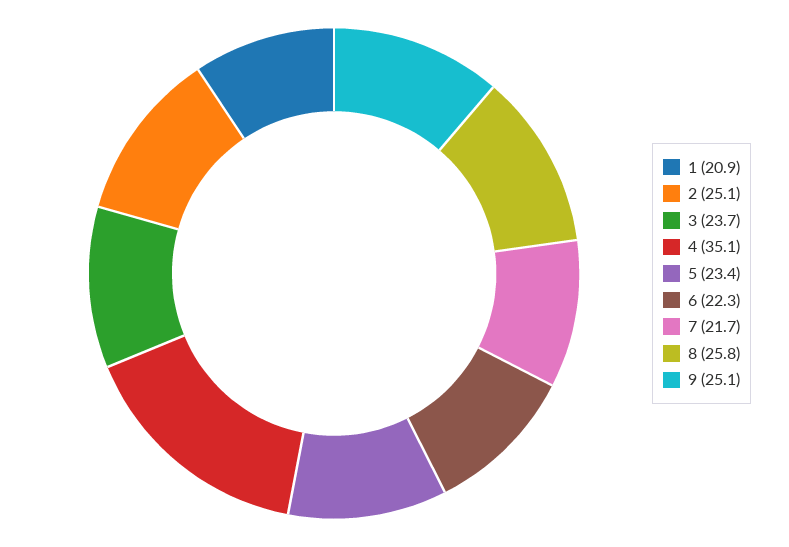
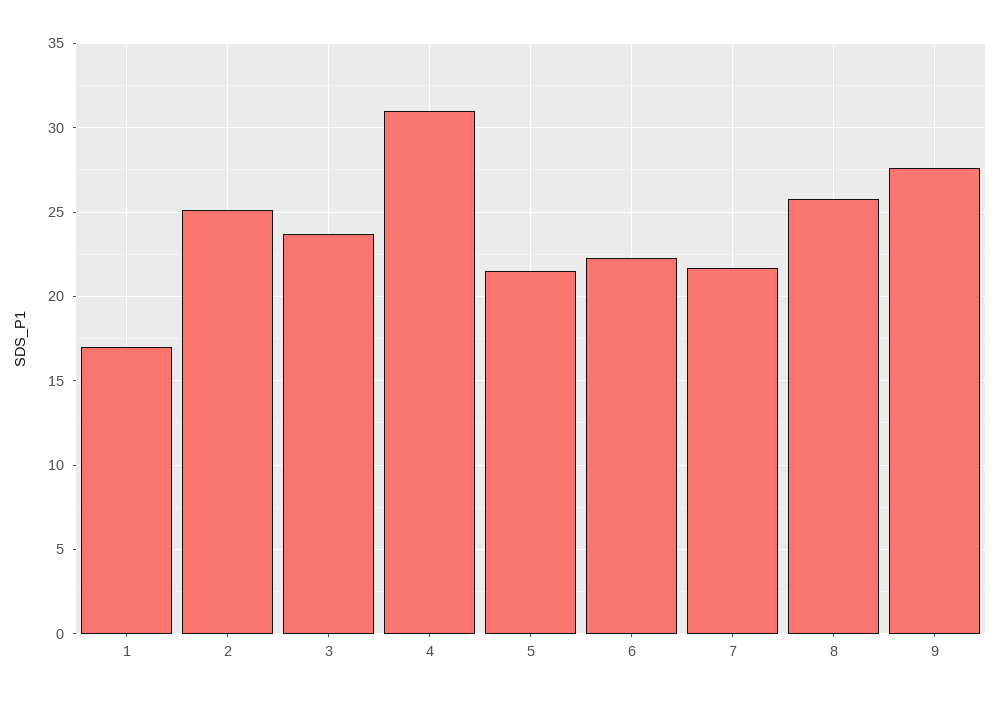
  {
-   "1": 20.9,
+   "1": 17,
    "2": 25.1,
    "3": 23.7,
-   "4": 35.1,
+   "4": 31,
-   "5": 23.4,
+   "5": 21.5,
    "6": 22.3,
    "7": 21.7,
    "8": 25.8,
-   "9": 25.1
+   "9": 27.5
  }

